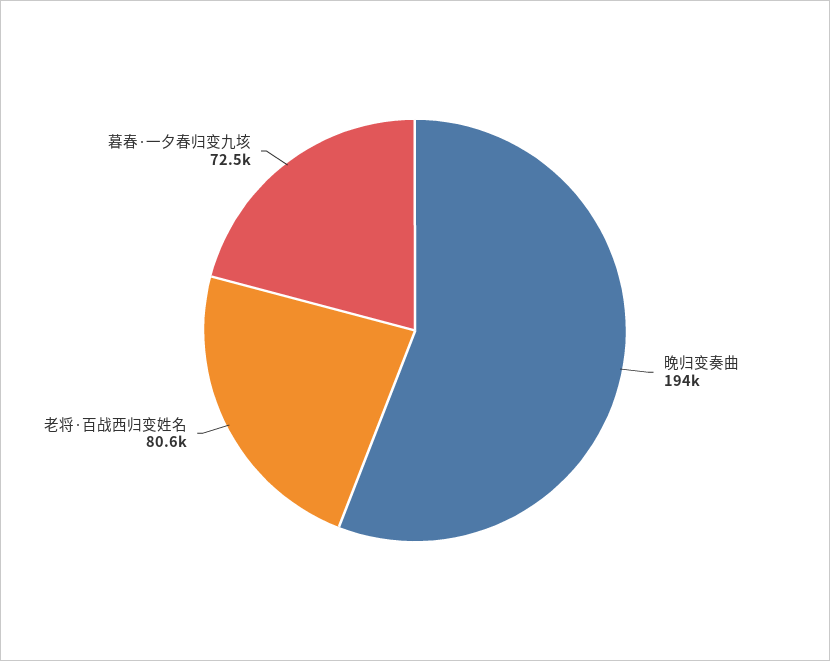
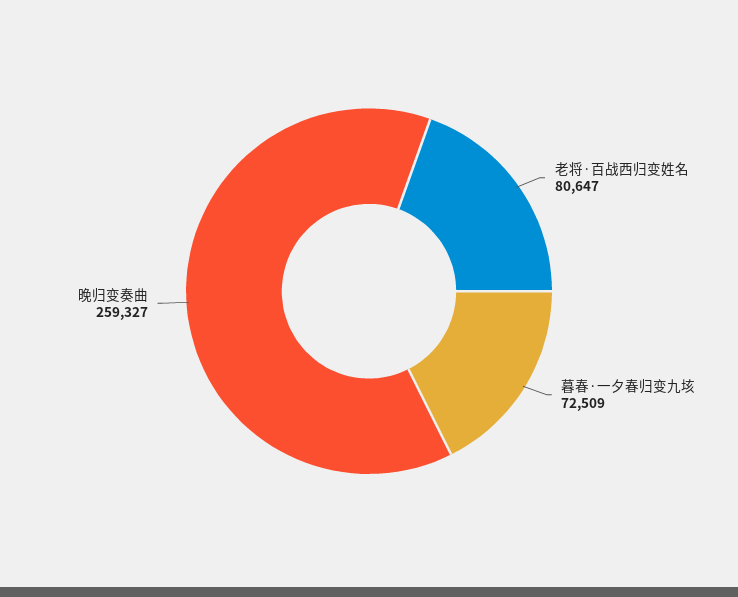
  {
-   "晚归变奏曲": 194000,
+   "晚归变奏曲": 259327,
    "老将·百战西归变姓名": 80647,
    "暮春·一夕春归变九垓": 72509
  }

